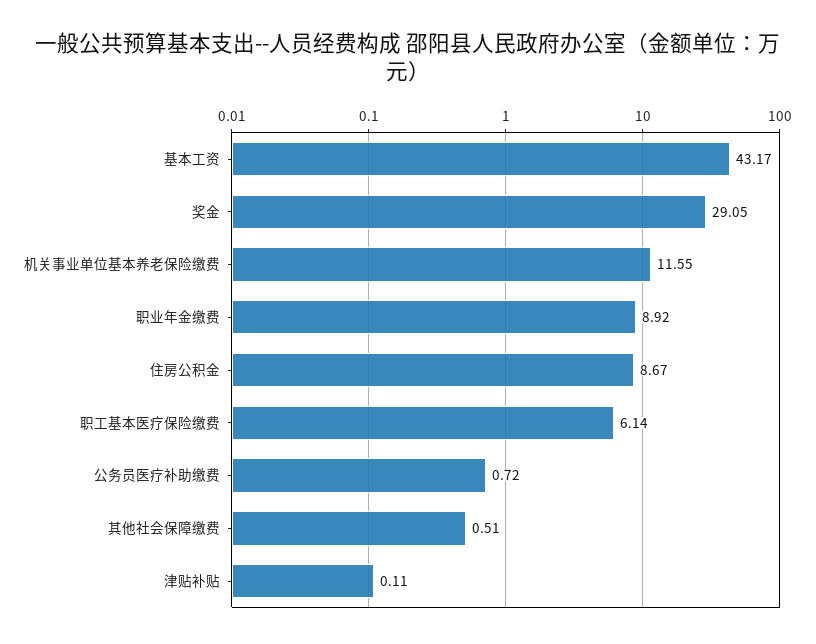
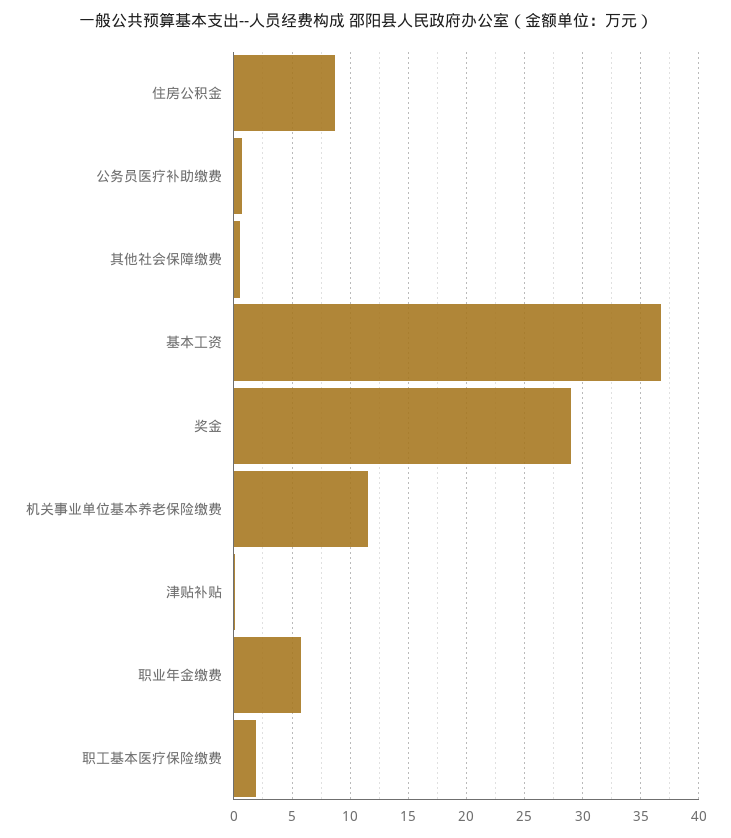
  {
-   "基本工资": 43.17,
+   "基本工资": 37,
    "奖金": 29.05,
    "机关事业单位基本养老保险缴费": 11.55,
-   "职业年金缴费": 8.92,
+   "职业年金缴费": 6,
    "住房公积金": 8.67,
-   "职工基本医疗保险缴费": 6.14,
+   "职工基本医疗保险缴费": 2,
    "公务员医疗补助缴费": 0.72,
    "其他社会保障缴费": 0.51,
    "津贴补贴": 0.11
  }

